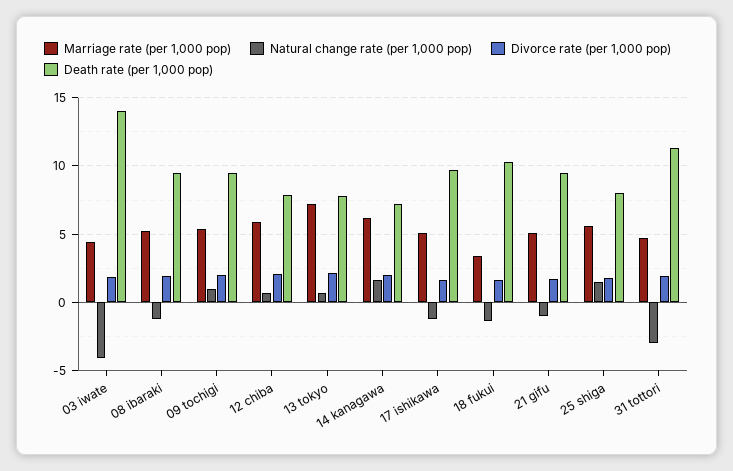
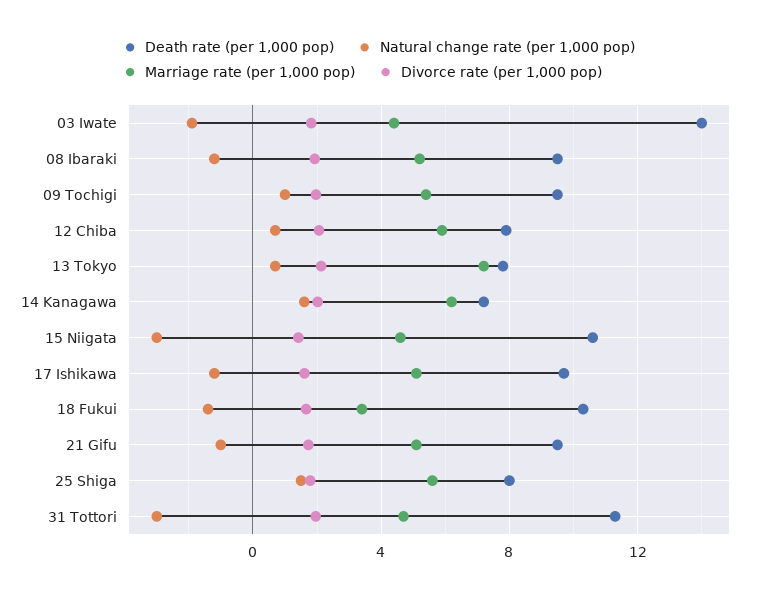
  {
    "Marriage rate (per 1,000 pop)": {
      "03 iwate": 4.5,
      "08 ibaraki": 5,
      "09 tochigi": 5.5,
      "12 chiba": 6,
      "13 tokyo": 7,
      "14 kanagawa": 6,
      "17 ishikawa": 5,
      "18 fukui": 3.5,
      "21 gifu": 5,
      "25 shiga": 5.5,
-     "31 tottori": 4.5
+     "31 tottori": 4.5,
+     "15 Niigata": 4.5
    },
    "Natural change rate (per 1,000 pop)": {
-     "03 iwate": -4,
+     "03 iwate": -2,
      "08 ibaraki": -1,
      "09 tochigi": 1,
      "12 chiba": 0.5,
      "13 tokyo": 0.5,
      "14 kanagawa": 1.5,
      "17 ishikawa": -1,
      "18 fukui": -1.5,
      "21 gifu": -1,
      "25 shiga": 1.5,
-     "31 tottori": -3
+     "31 tottori": -3,
+     "15 Niigata": -3
    },
    "Divorce rate (per 1,000 pop)": {
      "03 iwate": 2,
      "08 ibaraki": 2,
      "09 tochigi": 2,
      "12 chiba": 2,
      "13 tokyo": 2,
      "14 kanagawa": 2,
      "17 ishikawa": 1.5,
      "18 fukui": 1.5,
      "21 gifu": 1.5,
      "25 shiga": 2,
-     "31 tottori": 2
+     "31 tottori": 2,
+     "15 Niigata": 1.5
    },
    "Death rate (per 1,000 pop)": {
      "03 iwate": 14,
      "08 ibaraki": 9.5,
      "09 tochigi": 9.5,
      "12 chiba": 8,
      "13 tokyo": 8,
      "14 kanagawa": 7,
      "17 ishikawa": 9.5,
      "18 fukui": 10.5,
      "21 gifu": 9.5,
      "25 shiga": 8,
-     "31 tottori": 11.5
+     "31 tottori": 11.5,
+     "15 Niigata": 10.5
    }
  }

